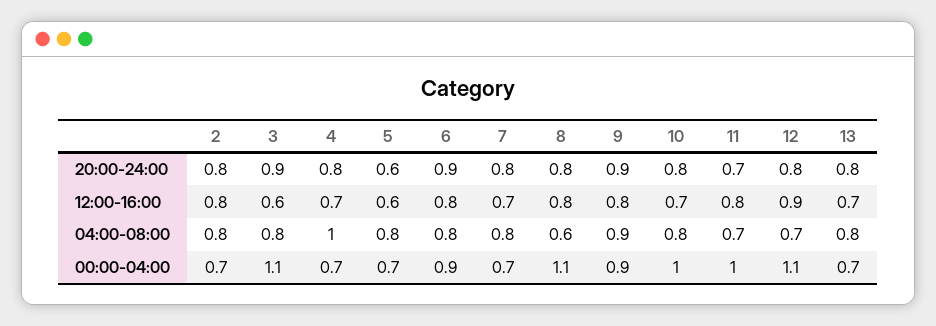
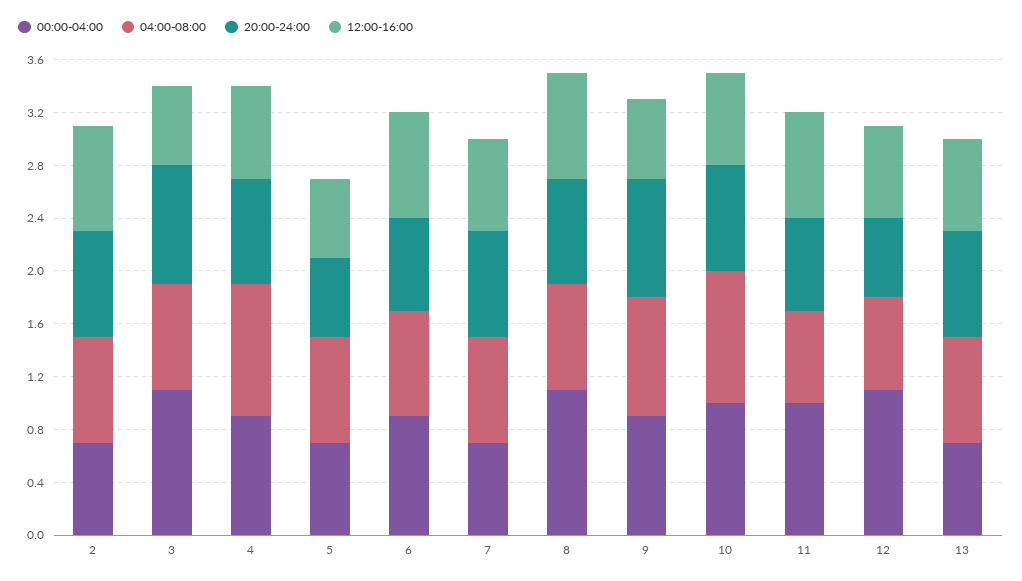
  {
    "20:00-24:00": {
      "2": 0.8,
      "3": 0.9,
      "4": 0.8,
      "5": 0.6,
-     "6": 0.9,
+     "6": 0.7,
      "7": 0.8,
      "8": 0.8,
      "9": 0.9,
      "10": 0.8,
      "11": 0.7,
-     "12": 0.8,
+     "12": 0.6,
      "13": 0.8
    },
    "12:00-16:00": {
      "2": 0.8,
      "3": 0.6,
      "4": 0.7,
      "5": 0.6,
      "6": 0.8,
      "7": 0.7,
      "8": 0.8,
-     "9": 0.8,
+     "9": 0.6,
      "10": 0.7,
      "11": 0.8,
-     "12": 0.9,
+     "12": 0.7,
      "13": 0.7
    },
    "04:00-08:00": {
      "2": 0.8,
      "3": 0.8,
      "4": 1,
      "5": 0.8,
      "6": 0.8,
      "7": 0.8,
-     "8": 0.6,
+     "8": 0.8,
      "9": 0.9,
-     "10": 0.8,
+     "10": 1,
      "11": 0.7,
      "12": 0.7,
      "13": 0.8
    },
    "00:00-04:00": {
      "2": 0.7,
      "3": 1.1,
-     "4": 0.7,
+     "4": 0.9,
      "5": 0.7,
      "6": 0.9,
      "7": 0.7,
      "8": 1.1,
      "9": 0.9,
      "10": 1,
      "11": 1,
      "12": 1.1,
      "13": 0.7
    }
  }

